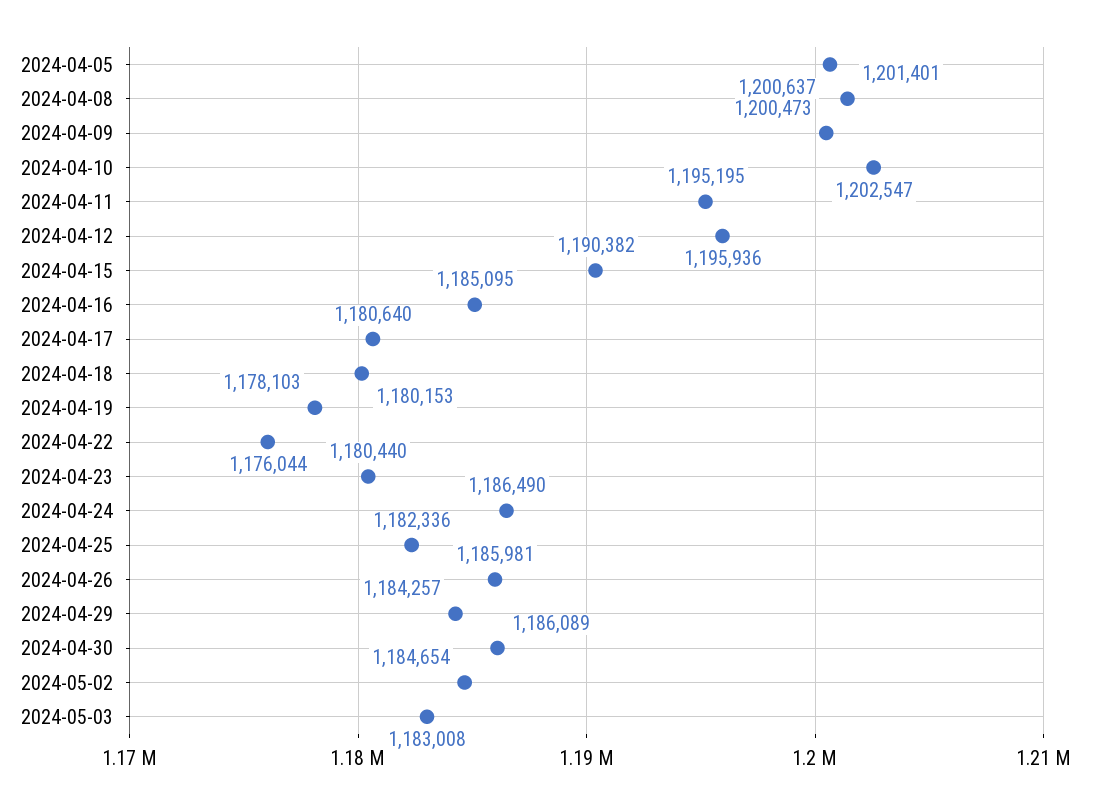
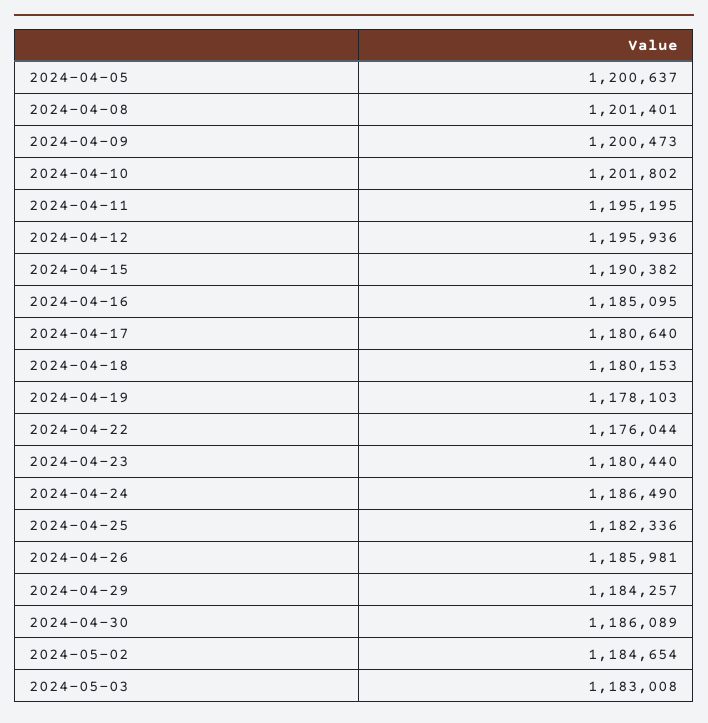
  {
    "2024-04-05": 1200637,
    "2024-04-08": 1201401,
    "2024-04-09": 1200473,
-   "2024-04-10": 1202547,
+   "2024-04-10": 1201802,
    "2024-04-11": 1195195,
    "2024-04-12": 1195936,
    "2024-04-15": 1190382,
    "2024-04-16": 1185095,
    "2024-04-17": 1180640,
    "2024-04-18": 1180153,
    "2024-04-19": 1178103,
    "2024-04-22": 1176044,
    "2024-04-23": 1180440,
    "2024-04-24": 1186490,
    "2024-04-25": 1182336,
    "2024-04-26": 1185981,
    "2024-04-29": 1184257,
    "2024-04-30": 1186089,
    "2024-05-02": 1184654,
    "2024-05-03": 1183008
  }

